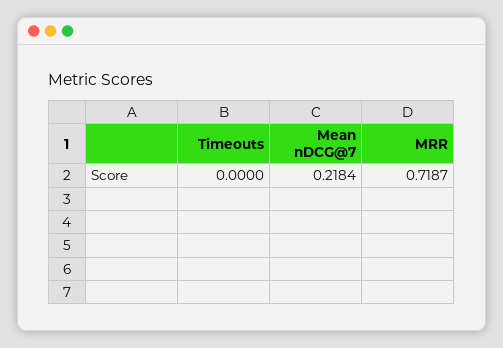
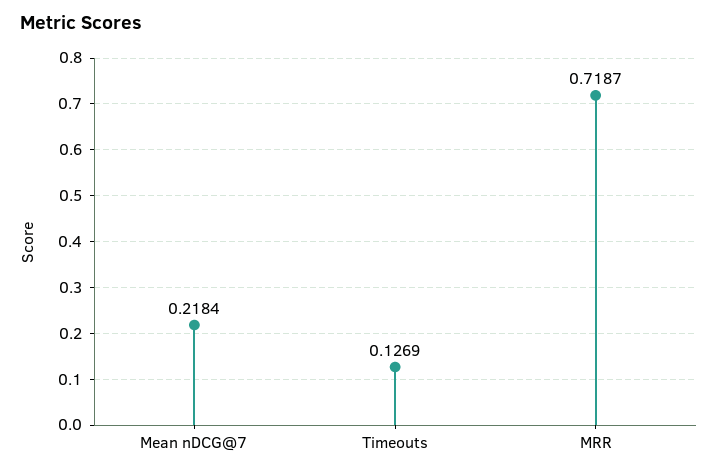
  {
-   "Timeouts": 0,
+   "Timeouts": 0.1269,
    "Mean nDCG@7": 0.2184,
    "MRR": 0.7187
  }

